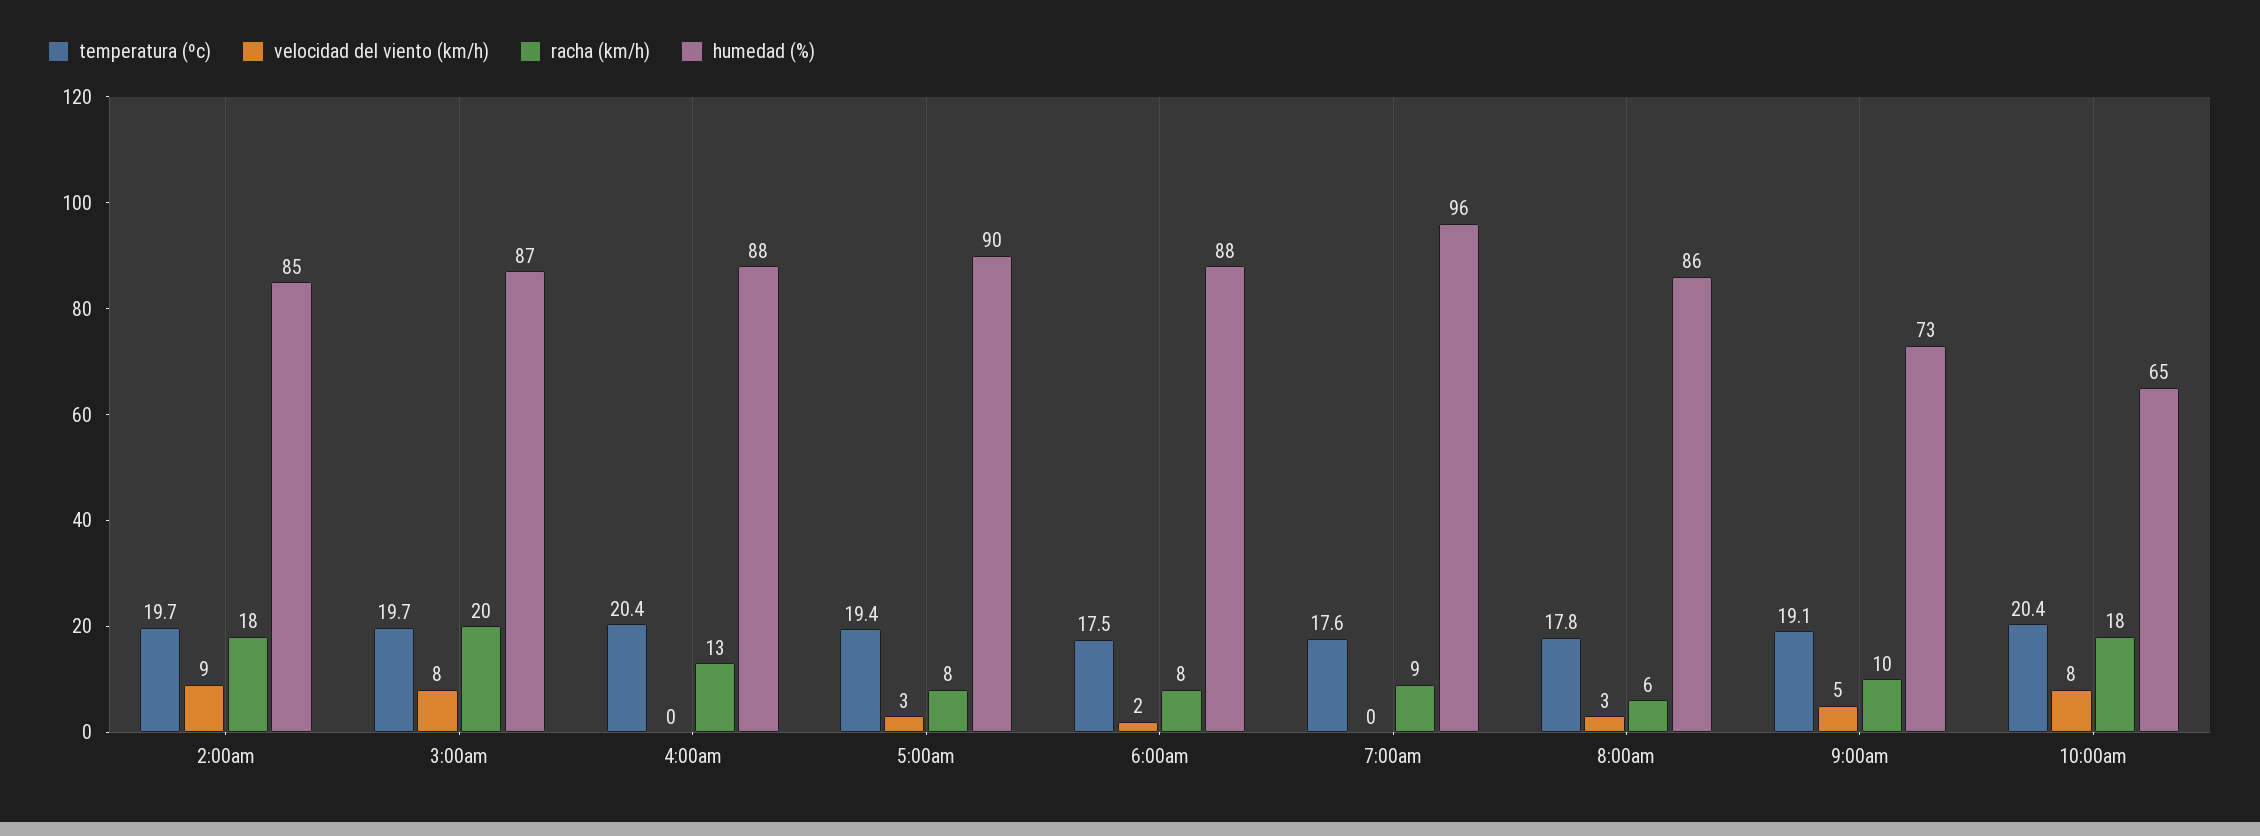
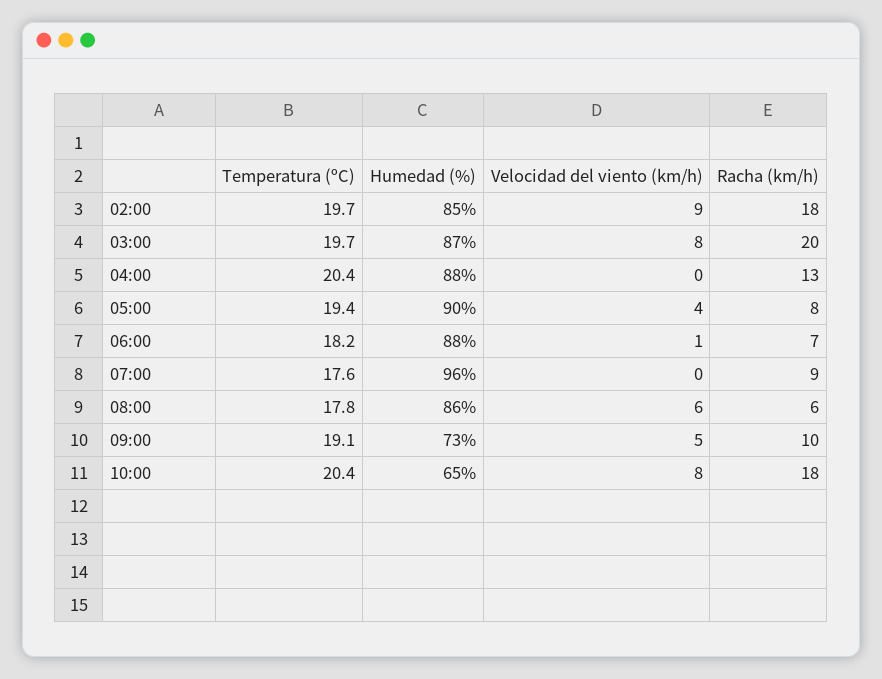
  {
    "temperatura (ºc)": {
      "2:00am": 19.7,
      "3:00am": 19.7,
      "4:00am": 20.4,
      "5:00am": 19.4,
-     "6:00am": 17.5,
+     "6:00am": 18.2,
      "7:00am": 17.6,
      "8:00am": 17.8,
      "9:00am": 19.1,
      "10:00am": 20.4
    },
    "velocidad del viento (km/h)": {
      "2:00am": 9,
      "3:00am": 8,
      "4:00am": 0,
-     "5:00am": 3,
+     "5:00am": 4,
-     "6:00am": 2,
+     "6:00am": 1,
      "7:00am": 0,
-     "8:00am": 3,
+     "8:00am": 6,
      "9:00am": 5,
      "10:00am": 8
    },
    "racha (km/h)": {
      "2:00am": 18,
      "3:00am": 20,
      "4:00am": 13,
      "5:00am": 8,
-     "6:00am": 8,
+     "6:00am": 7,
      "7:00am": 9,
      "8:00am": 6,
      "9:00am": 10,
      "10:00am": 18
    },
    "humedad (%)": {
      "2:00am": 85,
      "3:00am": 87,
      "4:00am": 88,
      "5:00am": 90,
      "6:00am": 88,
      "7:00am": 96,
      "8:00am": 86,
      "9:00am": 73,
      "10:00am": 65
    }
  }

